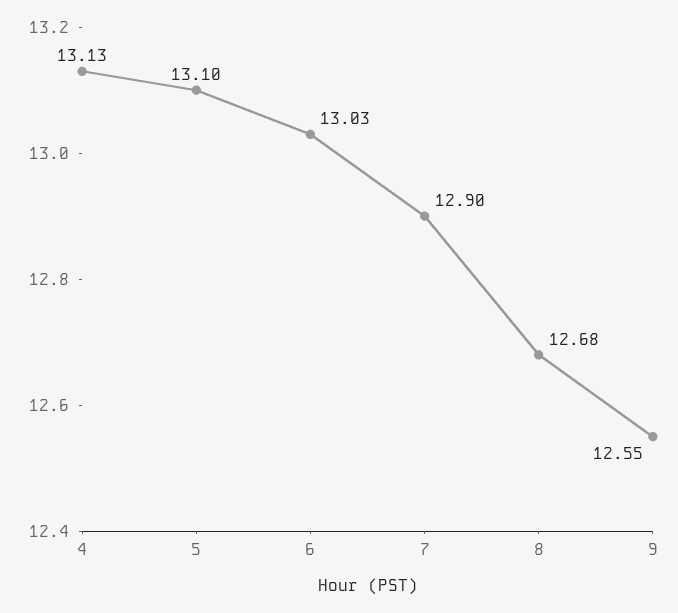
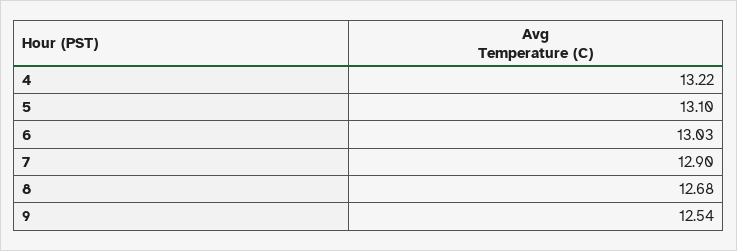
  {
-   "4": 13.13,
+   "4": 13.22,
    "5": 13.1,
    "6": 13.03,
    "7": 12.9,
    "8": 12.68,
-   "9": 12.55
+   "9": 12.54
  }

